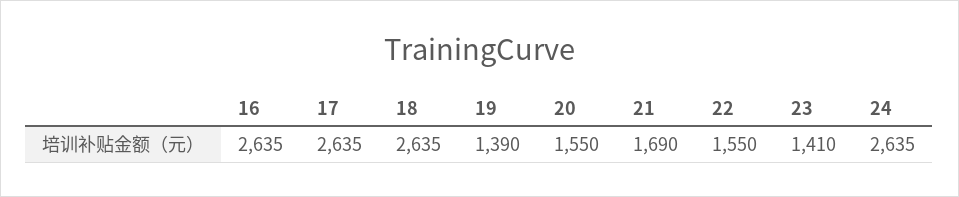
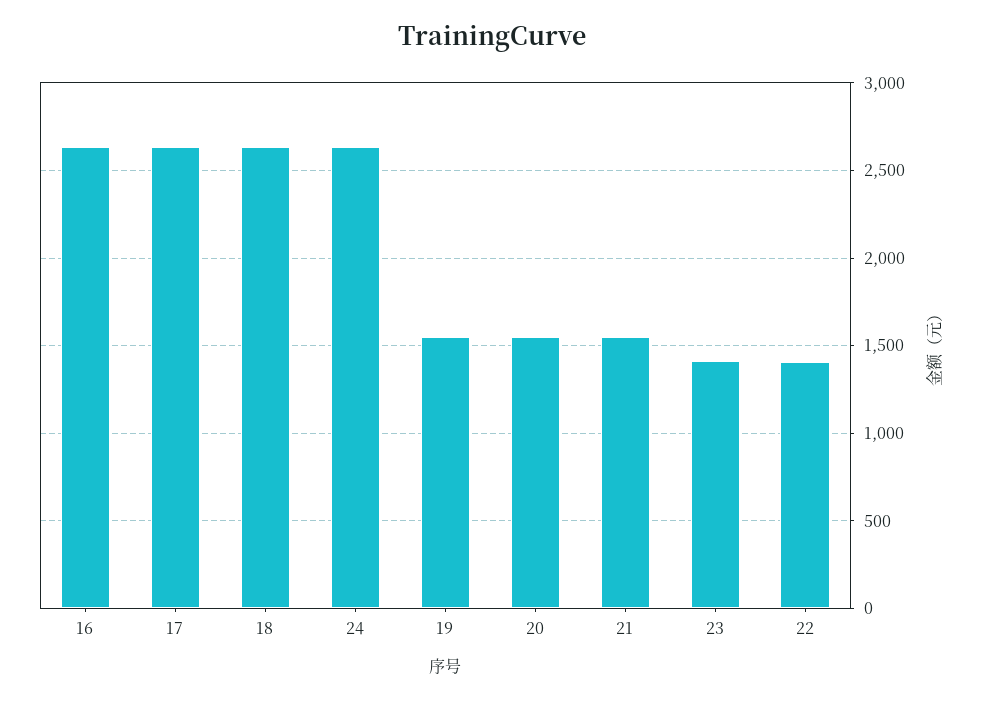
  {
    "16": 2635,
    "17": 2635,
    "18": 2635,
-   "19": 1390,
+   "19": 1550,
    "20": 1550,
-   "21": 1690,
+   "21": 1550,
-   "22": 1550,
+   "22": 1400,
    "23": 1410,
    "24": 2635
  }

